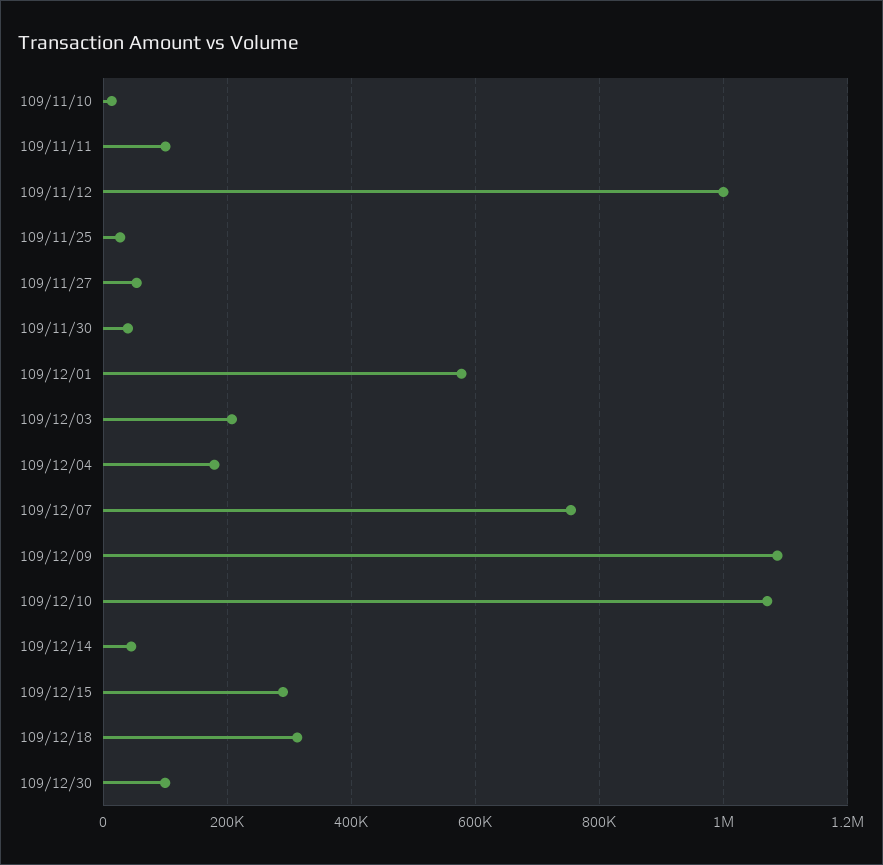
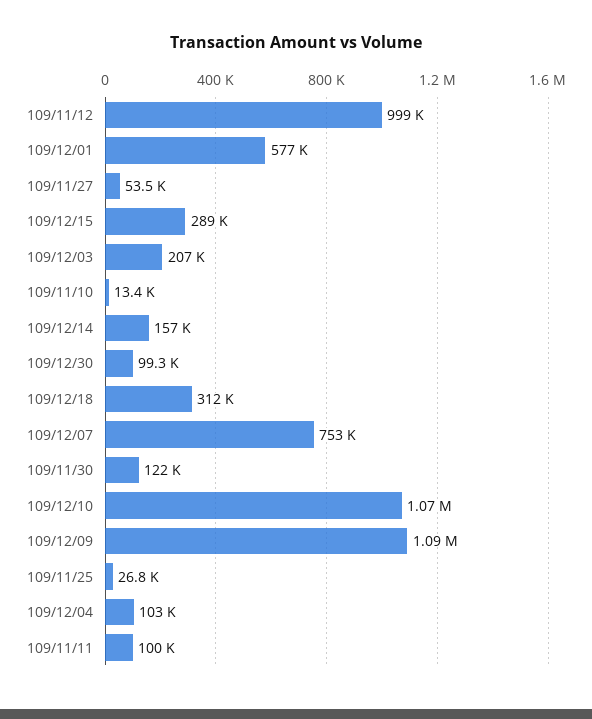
  {
    "109/11/10": 13400,
    "109/11/11": 100000,
    "109/11/12": 999000,
    "109/11/25": 26800,
    "109/11/27": 53500,
-   "109/11/30": 40000,
+   "109/11/30": 122000,
    "109/12/01": 577000,
    "109/12/03": 207000,
-   "109/12/04": 180000,
+   "109/12/04": 103000,
    "109/12/07": 753000,
    "109/12/09": 1090000,
    "109/12/10": 1070000,
-   "109/12/14": 40000,
+   "109/12/14": 157000,
    "109/12/15": 289000,
    "109/12/18": 312000,
    "109/12/30": 99300
  }

